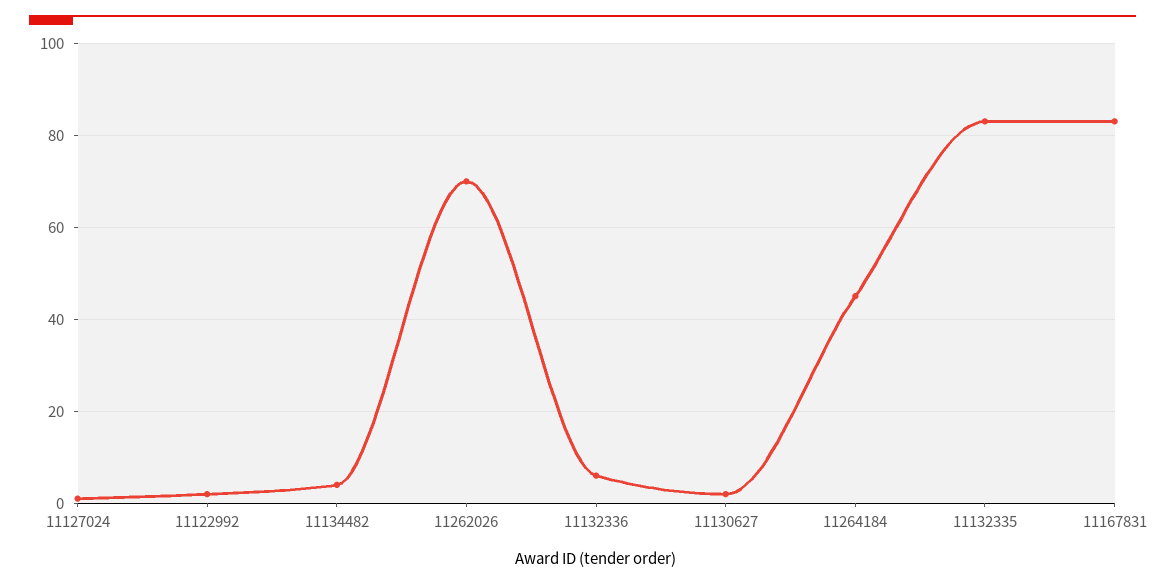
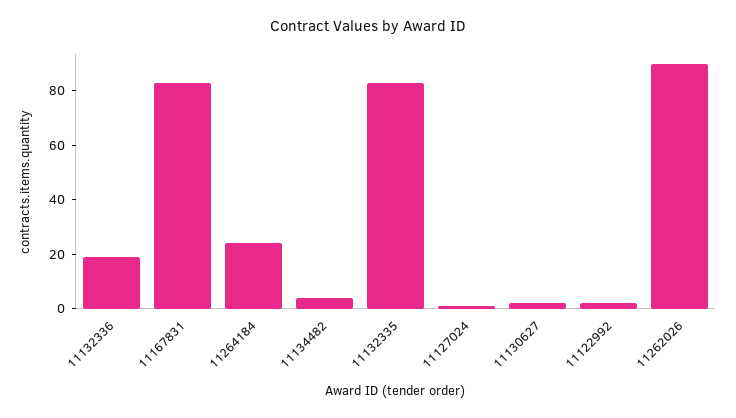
  {
    "11127024": 0,
    "11122992": 0,
    "11134482": 5,
-   "11262026": 70,
+   "11262026": 90,
-   "11132336": 5,
+   "11132336": 20,
    "11130627": 0,
-   "11264184": 45,
+   "11264184": 25,
    "11132335": 85,
    "11167831": 85
  }

